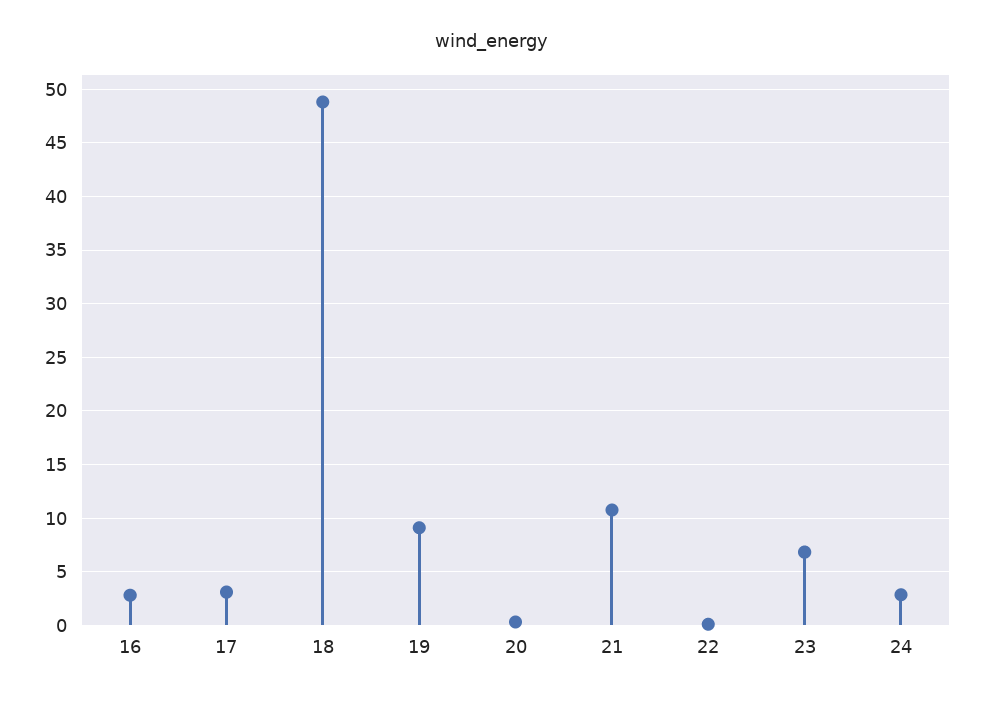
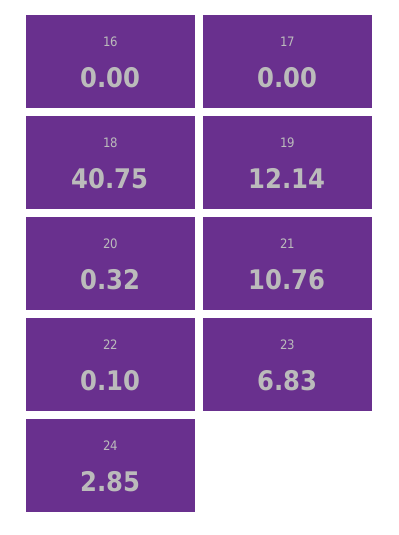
  {
-   "16": 3,
+   "16": 0,
-   "17": 3,
+   "17": 0,
-   "18": 49,
+   "18": 40.75,
-   "19": 9,
+   "19": 12.14,
    "20": 0.32,
    "21": 10.76,
    "22": 0.1,
    "23": 6.83,
    "24": 2.85
  }

